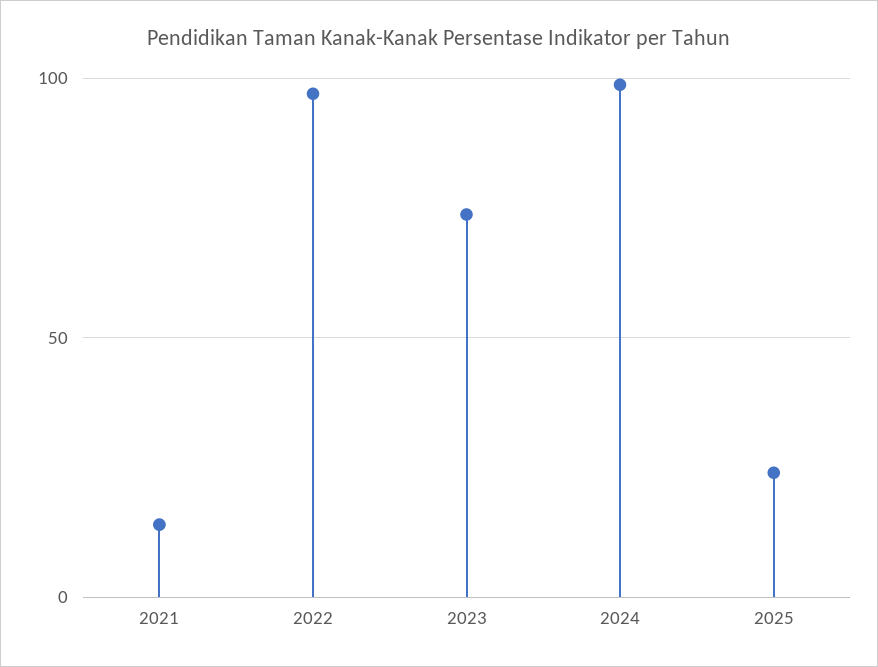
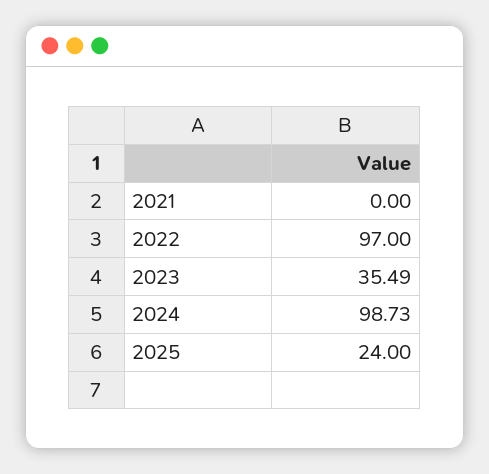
  {
-   "2021": 15,
+   "2021": 0,
    "2022": 97,
-   "2023": 75,
+   "2023": 35.49,
    "2024": 98.73,
    "2025": 24
  }

